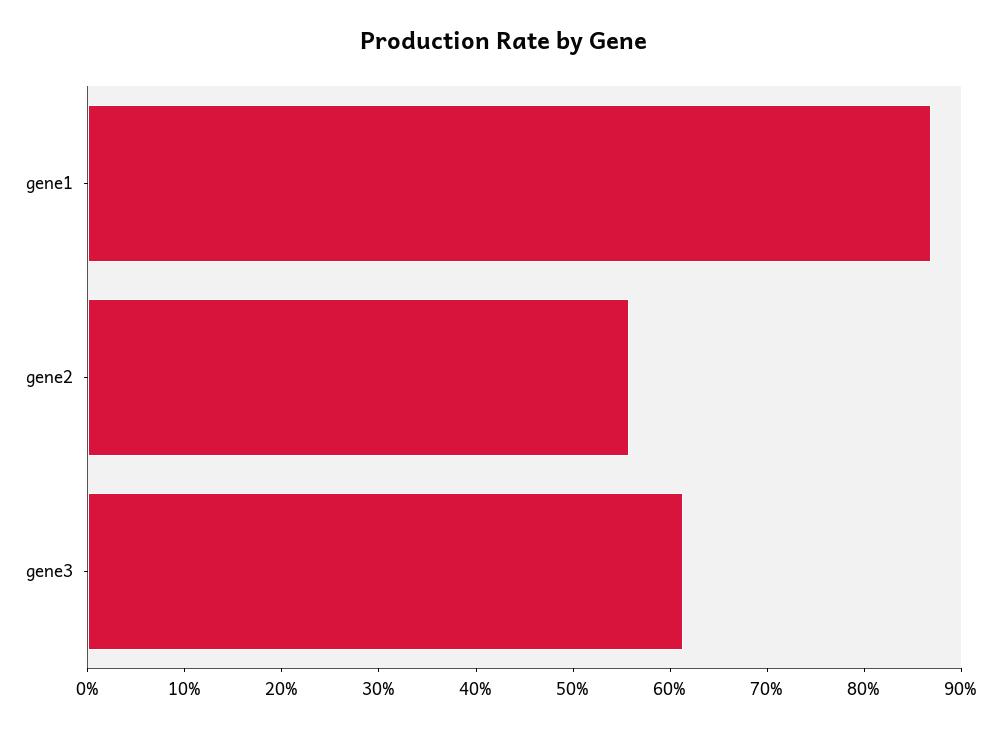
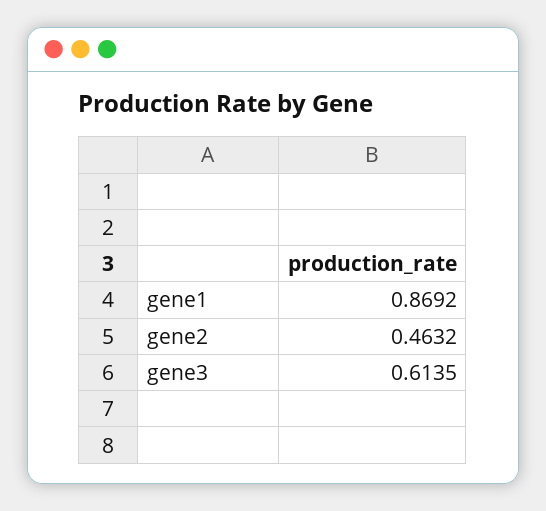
  {
    "gene1": 0.8692,
-   "gene2": 0.56,
+   "gene2": 0.4632,
    "gene3": 0.6135
  }

